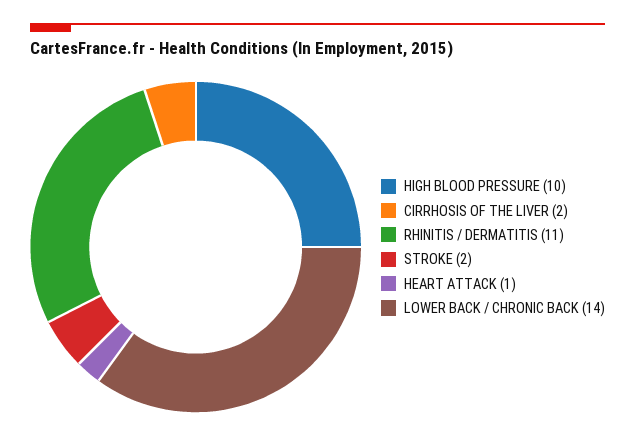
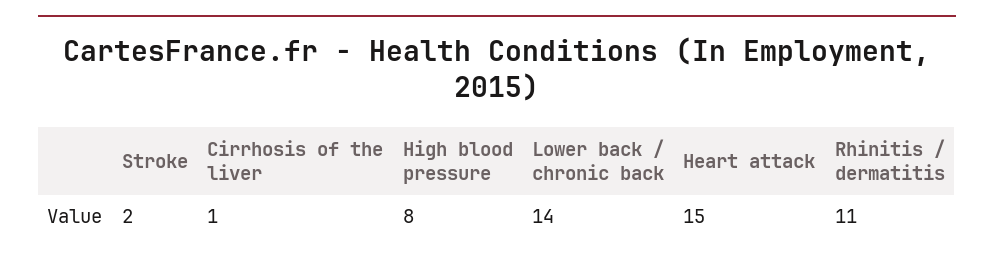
  {
-   "HIGH BLOOD PRESSURE": 10,
+   "HIGH BLOOD PRESSURE": 8,
-   "CIRRHOSIS OF THE LIVER": 2,
+   "CIRRHOSIS OF THE LIVER": 1,
    "RHINITIS / DERMATITIS": 11,
    "STROKE": 2,
-   "HEART ATTACK": 1,
+   "HEART ATTACK": 15,
    "LOWER BACK / CHRONIC BACK": 14
  }

